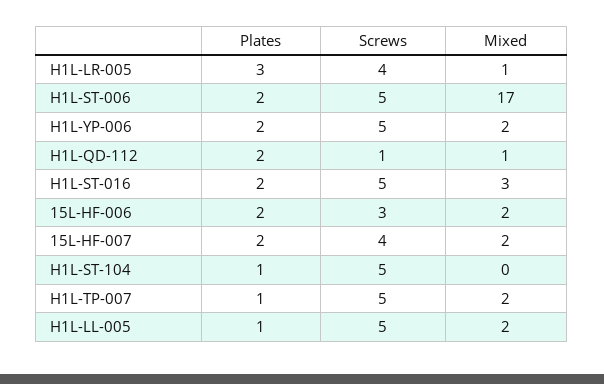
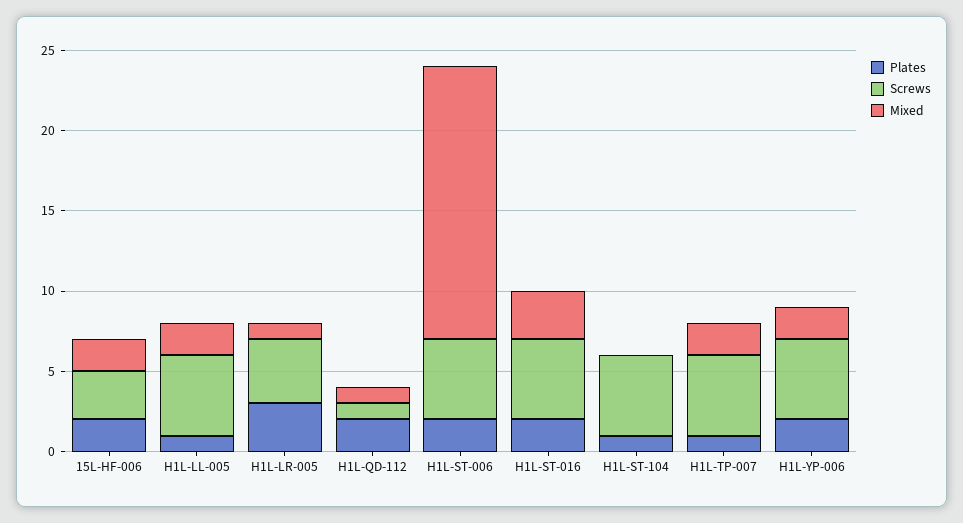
  {
    "Plates": {
      "H1L-LR-005": 3,
      "H1L-ST-006": 2,
      "H1L-YP-006": 2,
      "H1L-QD-112": 2,
      "H1L-ST-016": 2,
      "15L-HF-006": 2,
-     "15L-HF-007": 2,
      "H1L-ST-104": 1,
      "H1L-TP-007": 1,
      "H1L-LL-005": 1
    },
    "Screws": {
      "H1L-LR-005": 4,
      "H1L-ST-006": 5,
      "H1L-YP-006": 5,
      "H1L-QD-112": 1,
      "H1L-ST-016": 5,
      "15L-HF-006": 3,
-     "15L-HF-007": 4,
      "H1L-ST-104": 5,
      "H1L-TP-007": 5,
      "H1L-LL-005": 5
    },
    "Mixed": {
      "H1L-LR-005": 1,
      "H1L-ST-006": 17,
      "H1L-YP-006": 2,
      "H1L-QD-112": 1,
      "H1L-ST-016": 3,
      "15L-HF-006": 2,
-     "15L-HF-007": 2,
      "H1L-ST-104": 0,
      "H1L-TP-007": 2,
      "H1L-LL-005": 2
    }
  }

